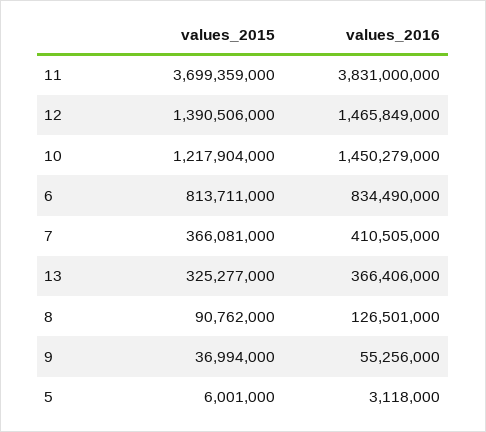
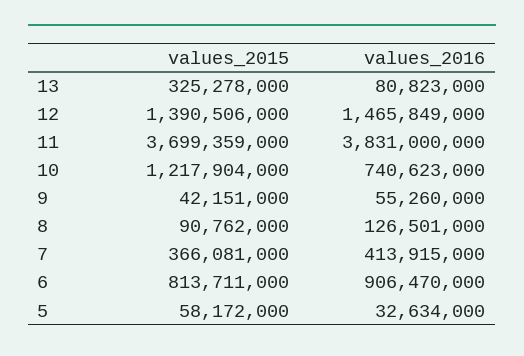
  {
    "values_2015": {
      "11": 3699359000,
      "12": 1390506000,
      "10": 1217904000,
      "6": 813711000,
      "7": 366081000,
-     "13": 325277000,
+     "13": 325278000,
      "8": 90762000,
-     "9": 36994000,
+     "9": 42151000,
-     "5": 6001000
+     "5": 58172000
    },
    "values_2016": {
      "11": 3831000000,
      "12": 1465849000,
-     "10": 1450279000,
+     "10": 740623000,
-     "6": 834490000,
+     "6": 906470000,
-     "7": 410505000,
+     "7": 413915000,
-     "13": 366406000,
+     "13": 80823000,
      "8": 126501000,
-     "9": 55256000,
+     "9": 55260000,
-     "5": 3118000
+     "5": 32634000
    }
  }

